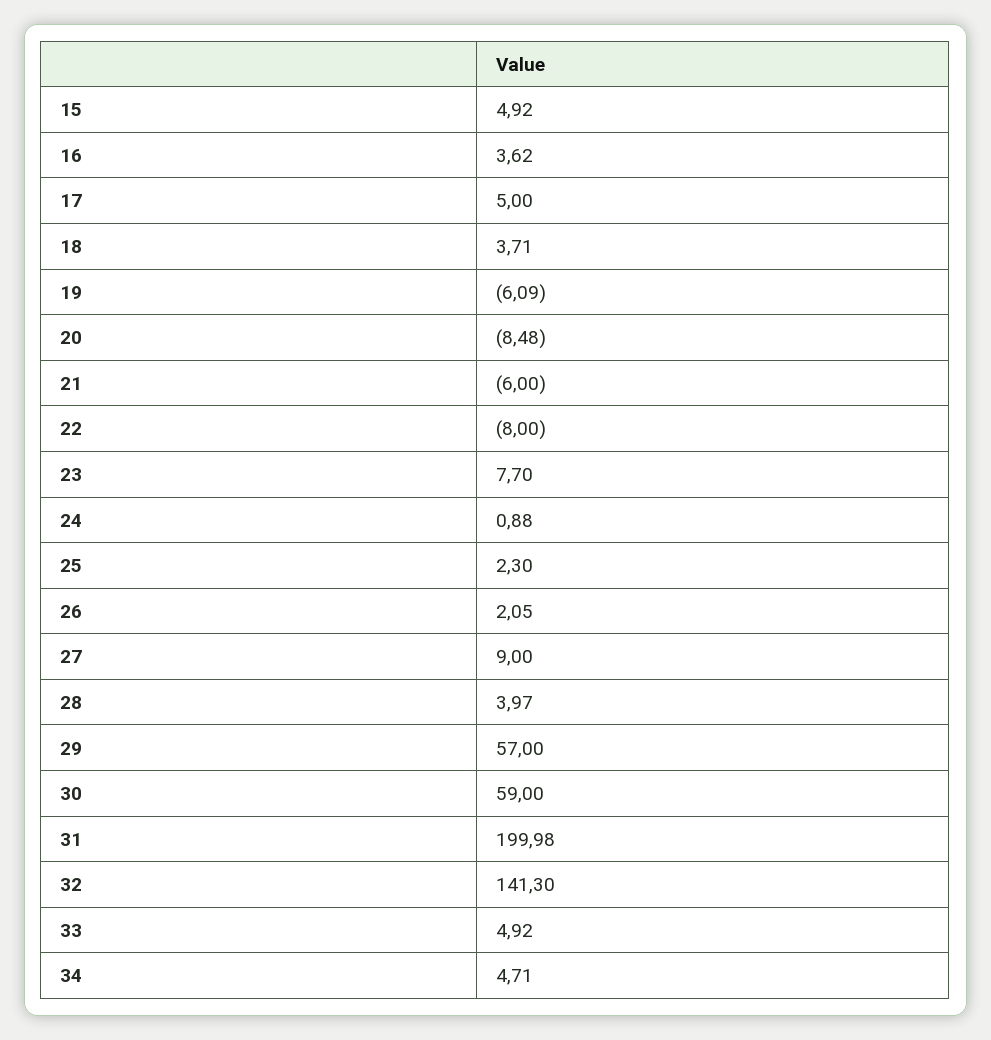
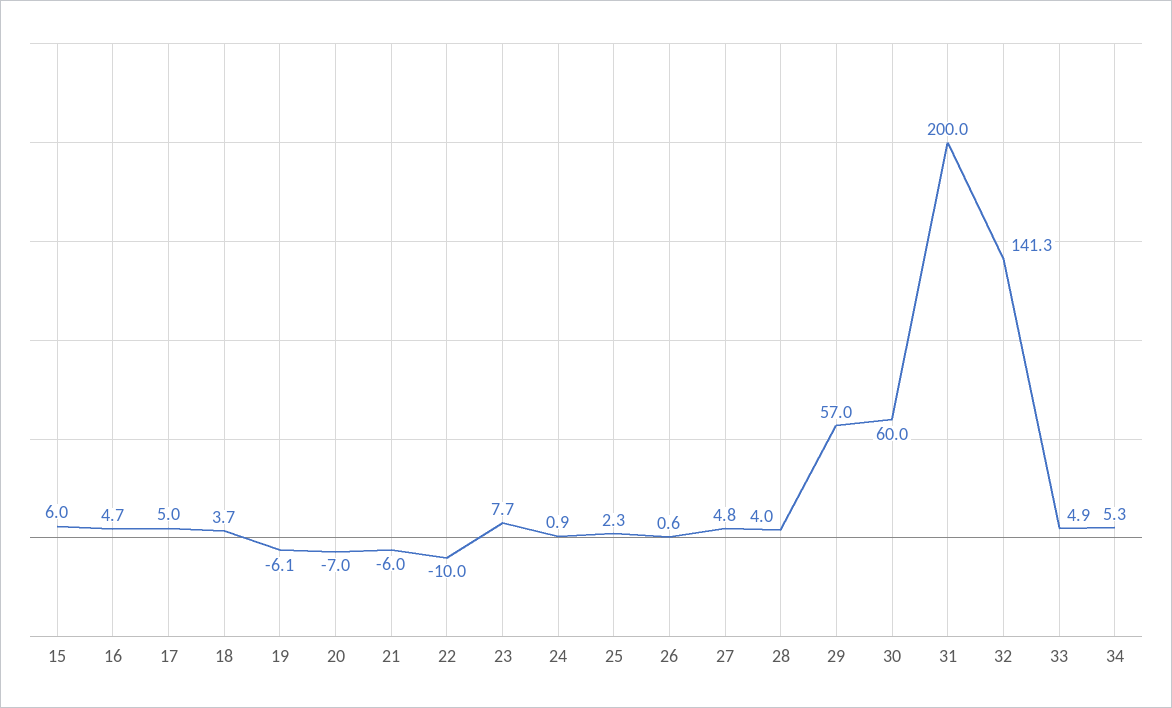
  {
-   "15": 4.92,
+   "15": 6,
-   "16": 3.62,
+   "16": 4.7,
    "17": 5,
    "18": 3.71,
    "19": -6.09,
-   "20": -8.48,
+   "20": -7,
    "21": -6,
-   "22": -8,
+   "22": -10,
    "23": 7.7,
    "24": 0.88,
    "25": 2.3,
-   "26": 2.05,
+   "26": 0.6,
-   "27": 9,
+   "27": 4.8,
    "28": 3.97,
    "29": 57,
-   "30": 59,
+   "30": 60,
    "31": 199.98,
    "32": 141.3,
    "33": 4.92,
-   "34": 4.71
+   "34": 5.3
  }

